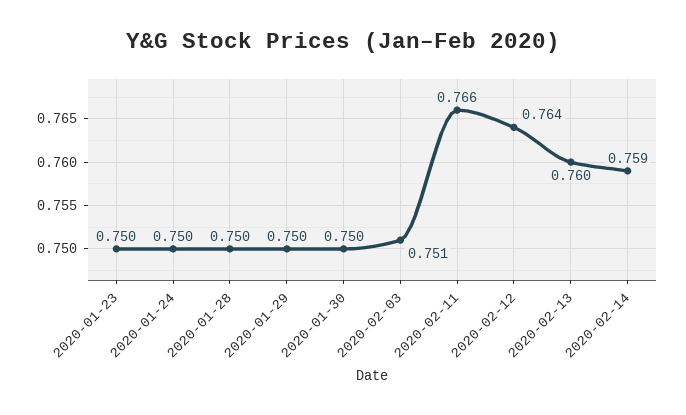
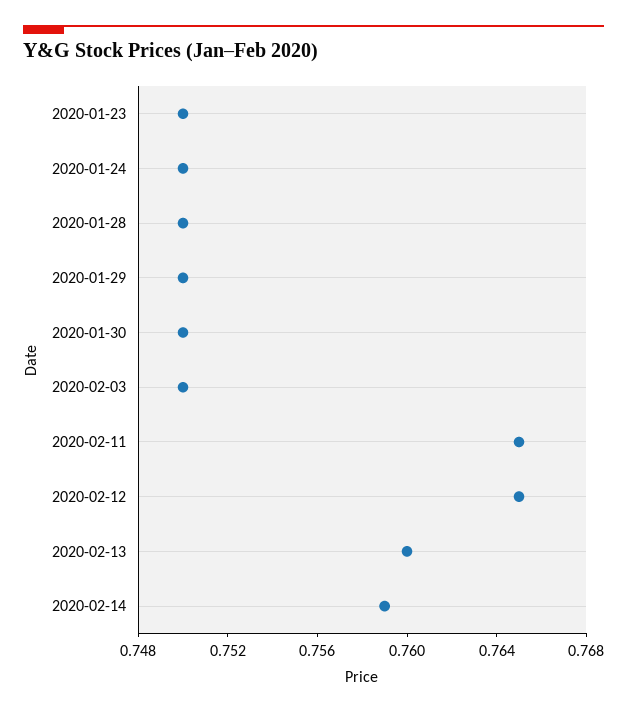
  {
    "2020-01-23": 0.75,
    "2020-01-24": 0.75,
    "2020-01-28": 0.75,
    "2020-01-29": 0.75,
    "2020-01-30": 0.75,
-   "2020-02-03": 0.751,
+   "2020-02-03": 0.75,
-   "2020-02-11": 0.766,
+   "2020-02-11": 0.765,
-   "2020-02-12": 0.764,
+   "2020-02-12": 0.765,
    "2020-02-13": 0.76,
    "2020-02-14": 0.759
  }

